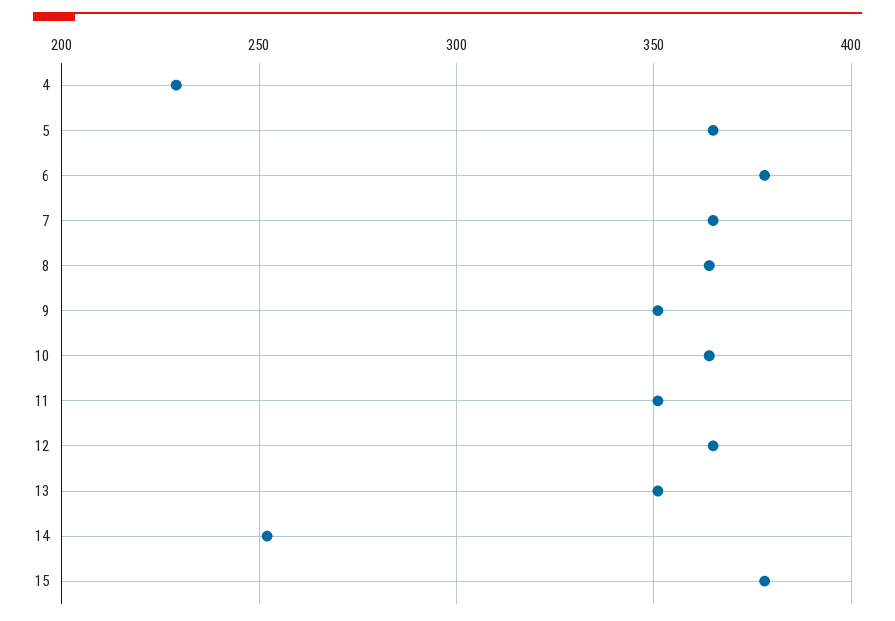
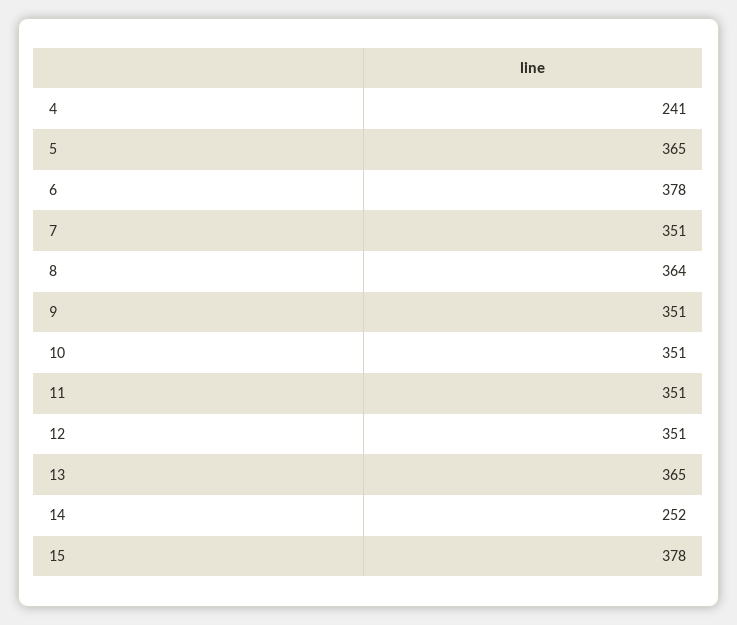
  {
-   "4": 230,
+   "4": 241,
    "5": 365,
    "6": 378,
-   "7": 365,
+   "7": 351,
    "8": 364,
    "9": 351,
-   "10": 365,
+   "10": 351,
    "11": 351,
-   "12": 365,
+   "12": 351,
-   "13": 350,
+   "13": 365,
    "14": 252,
    "15": 378
  }

